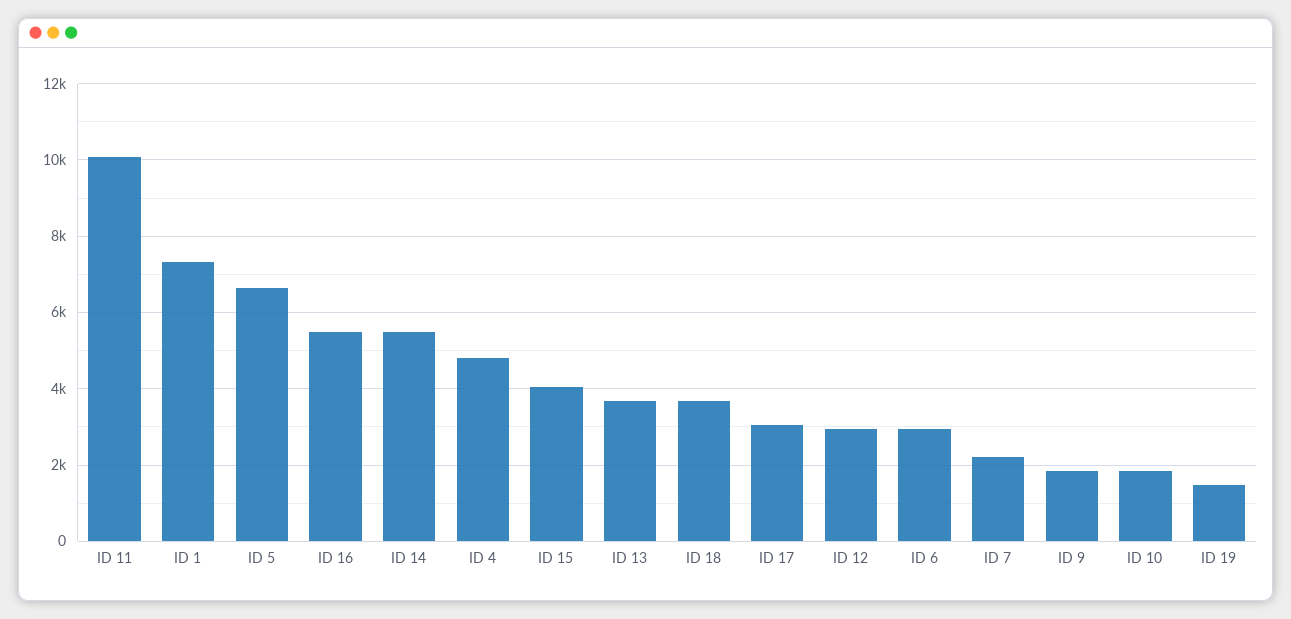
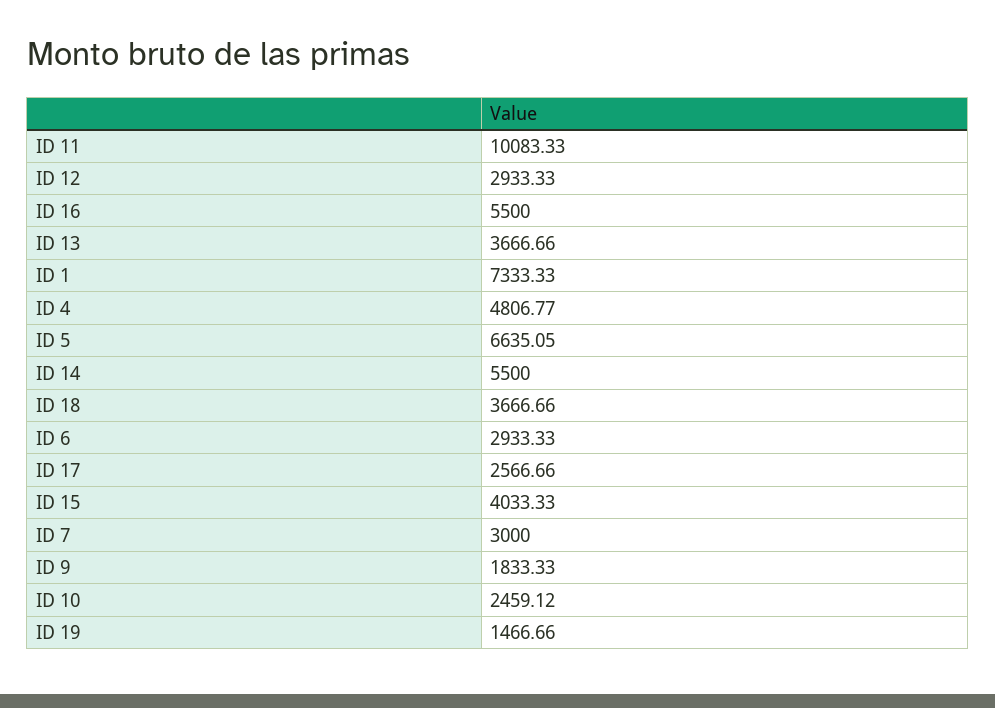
  {
    "ID 11": 10083.33,
    "ID 1": 7333.33,
    "ID 5": 6635.05,
    "ID 16": 5500,
    "ID 14": 5500,
    "ID 4": 4806.77,
    "ID 15": 4033.33,
    "ID 13": 3666.66,
    "ID 18": 3666.66,
-   "ID 17": 3000,
+   "ID 17": 2566.66,
    "ID 12": 2933.33,
    "ID 6": 2933.33,
-   "ID 7": 2200,
+   "ID 7": 3000,
    "ID 9": 1833.33,
-   "ID 10": 1800,
+   "ID 10": 2459.12,
    "ID 19": 1466.66
  }

